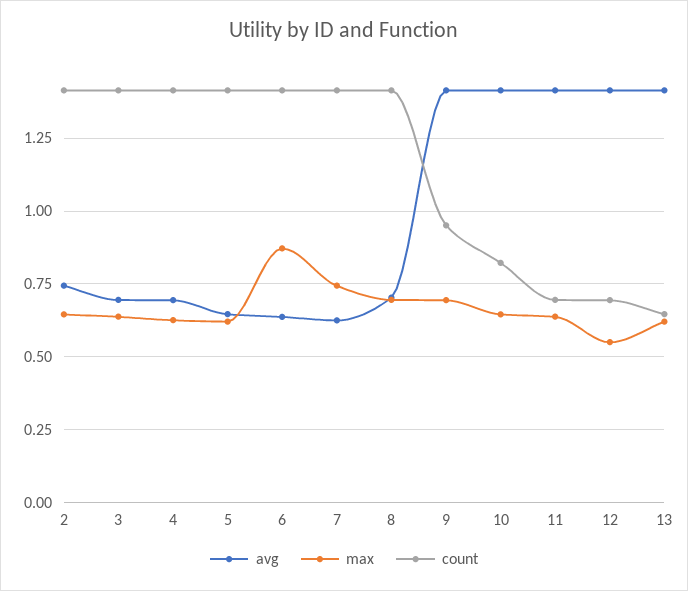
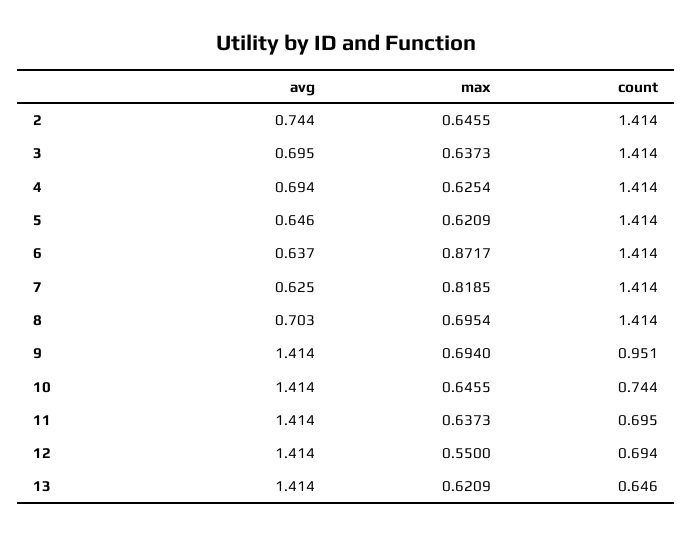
  {
    "avg": {
      "2": 0.744,
      "3": 0.695,
      "4": 0.694,
      "5": 0.646,
      "6": 0.637,
      "7": 0.625,
      "8": 0.703,
      "9": 1.414,
      "10": 1.414,
      "11": 1.414,
      "12": 1.414,
      "13": 1.414
    },
    "max": {
      "2": 0.6455,
      "3": 0.6373,
      "4": 0.6254,
      "5": 0.6209,
      "6": 0.8717,
-     "7": 0.75,
+     "7": 0.8185,
      "8": 0.6954,
      "9": 0.694,
      "10": 0.6455,
      "11": 0.6373,
      "12": 0.55,
      "13": 0.6209
    },
    "count": {
      "2": 1.414,
      "3": 1.414,
      "4": 1.414,
      "5": 1.414,
      "6": 1.414,
      "7": 1.414,
      "8": 1.414,
      "9": 0.951,
-     "10": 0.825,
+     "10": 0.744,
      "11": 0.695,
      "12": 0.694,
      "13": 0.646
    }
  }

